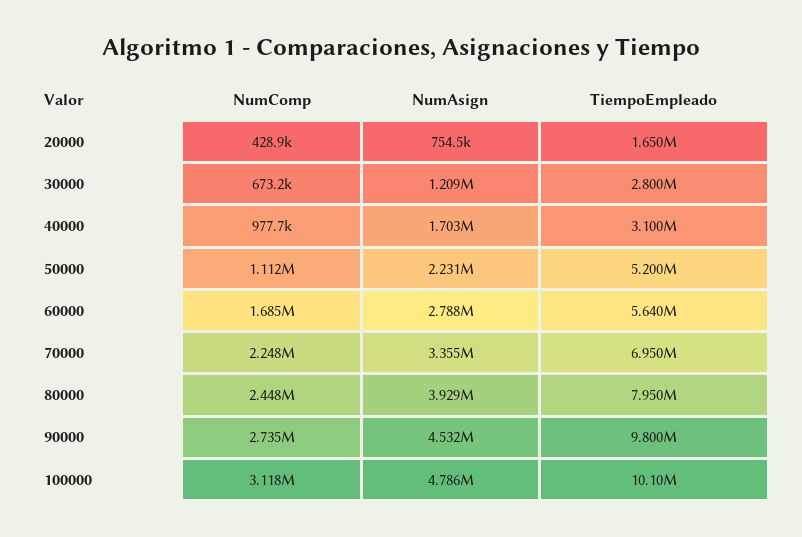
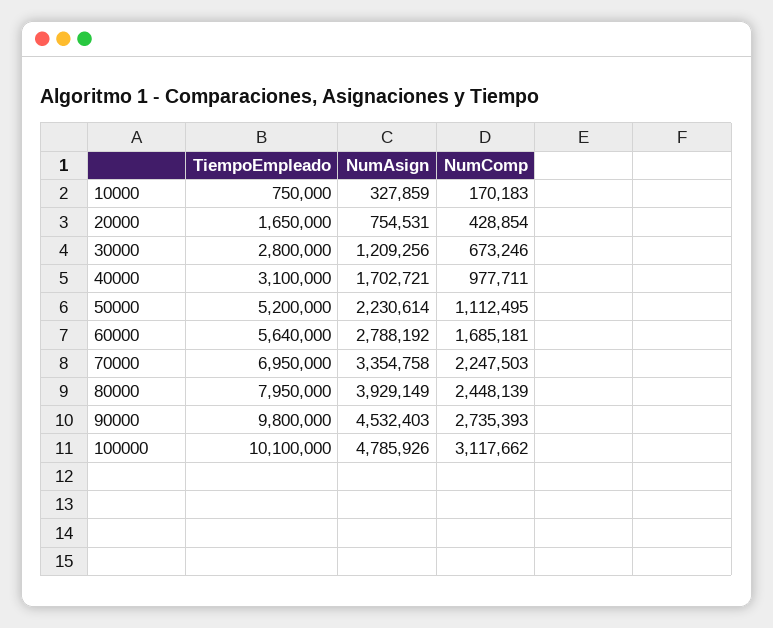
  {
    "NumComp": {
      "20000": 428854,
      "30000": 673246,
      "40000": 977711,
      "50000": 1112495,
      "60000": 1685181,
      "70000": 2247503,
      "80000": 2448139,
      "90000": 2735393,
-     "100000": 3117662
+     "100000": 3117662,
+     "10000": 170183
    },
    "NumAsign": {
      "20000": 754531,
      "30000": 1209256,
      "40000": 1702721,
      "50000": 2230614,
      "60000": 2788192,
      "70000": 3354758,
      "80000": 3929149,
      "90000": 4532403,
-     "100000": 4785926
+     "100000": 4785926,
+     "10000": 327859
    },
    "TiempoEmpleado": {
      "20000": 1650000,
      "30000": 2800000,
      "40000": 3100000,
      "50000": 5200000,
      "60000": 5640000,
      "70000": 6950000,
      "80000": 7950000,
      "90000": 9800000,
-     "100000": 10100000
+     "100000": 10100000,
+     "10000": 750000
    }
  }

